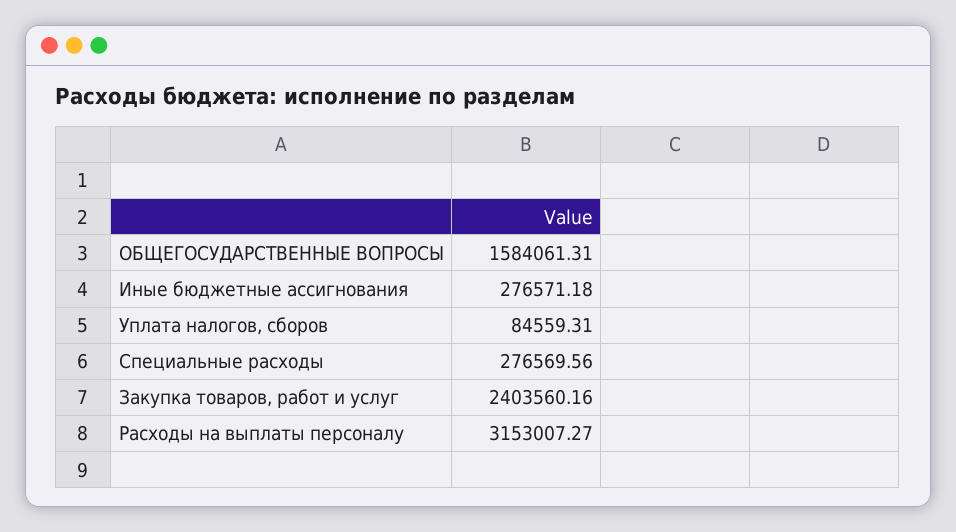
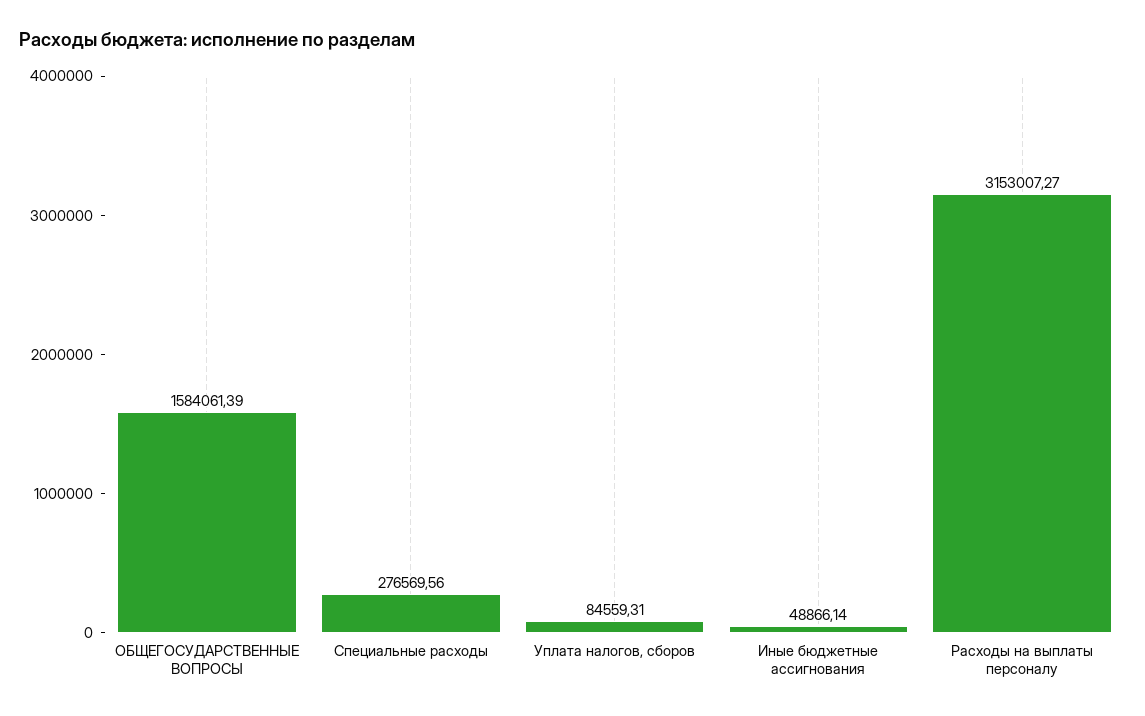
  {
-   "ОБЩЕГОСУДАРСТВЕННЫЕ ВОПРОСЫ": 1584061.31,
+   "ОБЩЕГОСУДАРСТВЕННЫЕ ВОПРОСЫ": 1584061.39,
-   "Иные бюджетные ассигнования": 276571.18,
+   "Иные бюджетные ассигнования": 48866.14,
    "Уплата налогов, сборов": 84559.31,
    "Специальные расходы": 276569.56,
-   "Закупка товаров, работ и услуг": 2403560.16,
    "Расходы на выплаты персоналу": 3153007.27
  }

